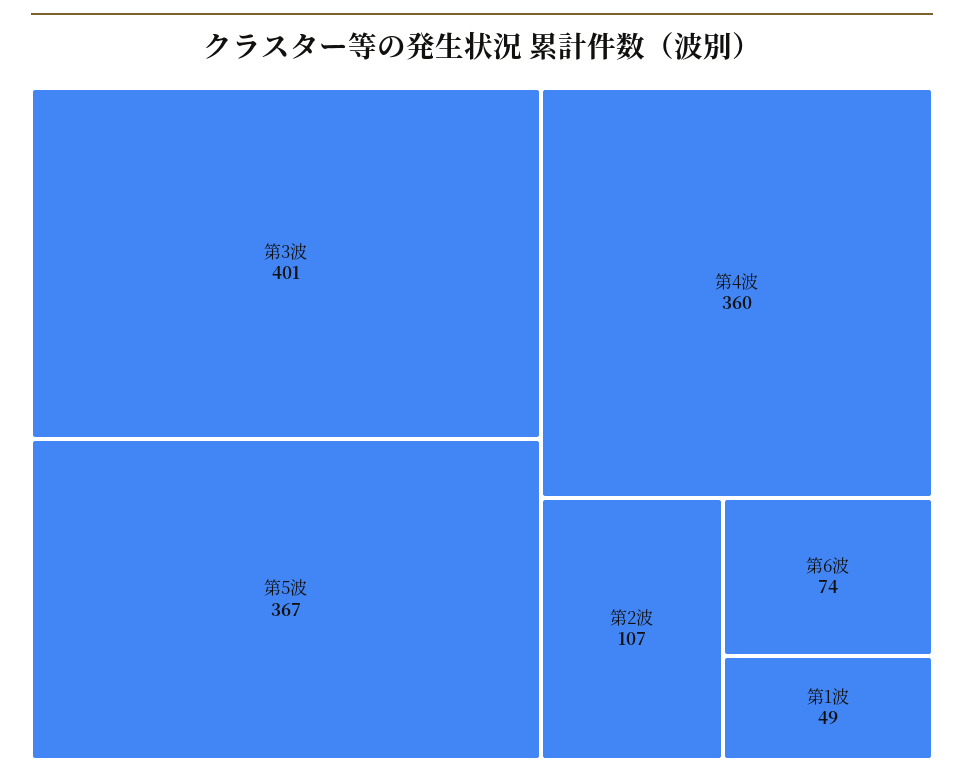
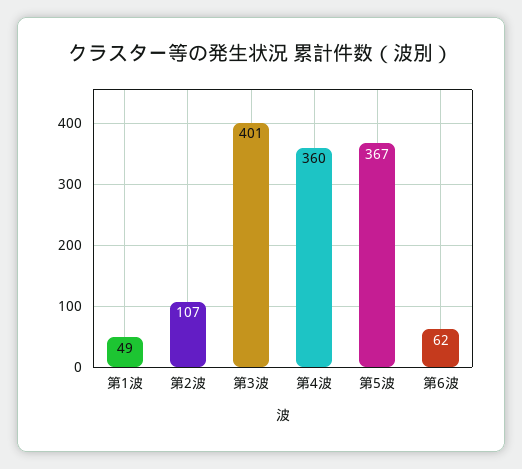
  {
    "第3波": 401,
    "第5波": 367,
    "第4波": 360,
    "第2波": 107,
-   "第6波": 74,
+   "第6波": 62,
    "第1波": 49
  }

